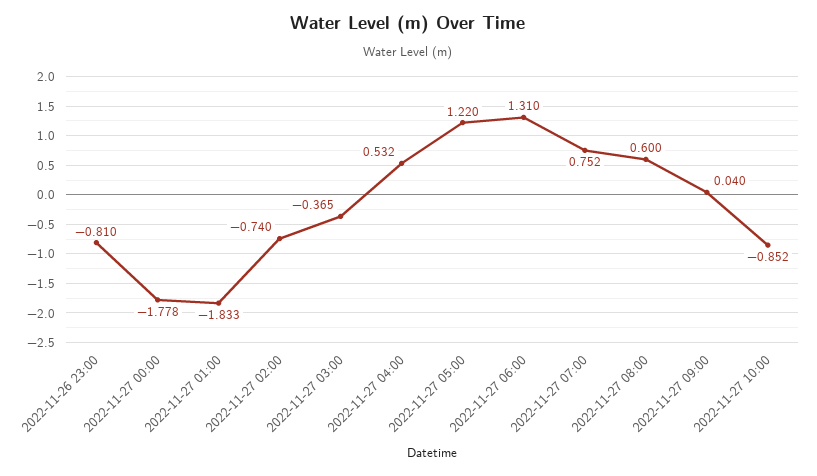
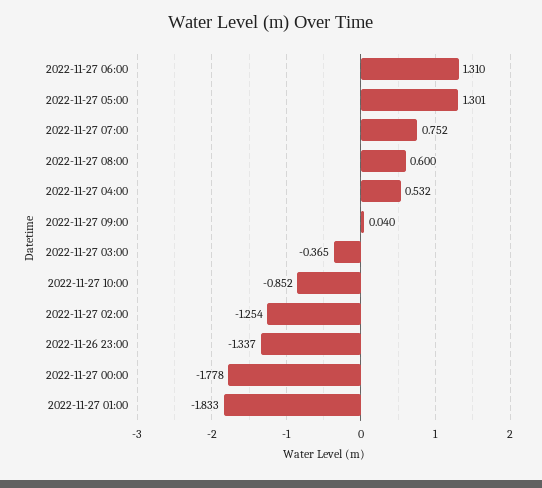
  {
-   "2022-11-26 23:00": -0.81,
+   "2022-11-26 23:00": -1.337,
    "2022-11-27 00:00": -1.778,
    "2022-11-27 01:00": -1.833,
-   "2022-11-27 02:00": -0.74,
+   "2022-11-27 02:00": -1.254,
    "2022-11-27 03:00": -0.365,
    "2022-11-27 04:00": 0.532,
-   "2022-11-27 05:00": 1.22,
+   "2022-11-27 05:00": 1.301,
    "2022-11-27 06:00": 1.31,
    "2022-11-27 07:00": 0.752,
    "2022-11-27 08:00": 0.6,
    "2022-11-27 09:00": 0.04,
    "2022-11-27 10:00": -0.852
  }

